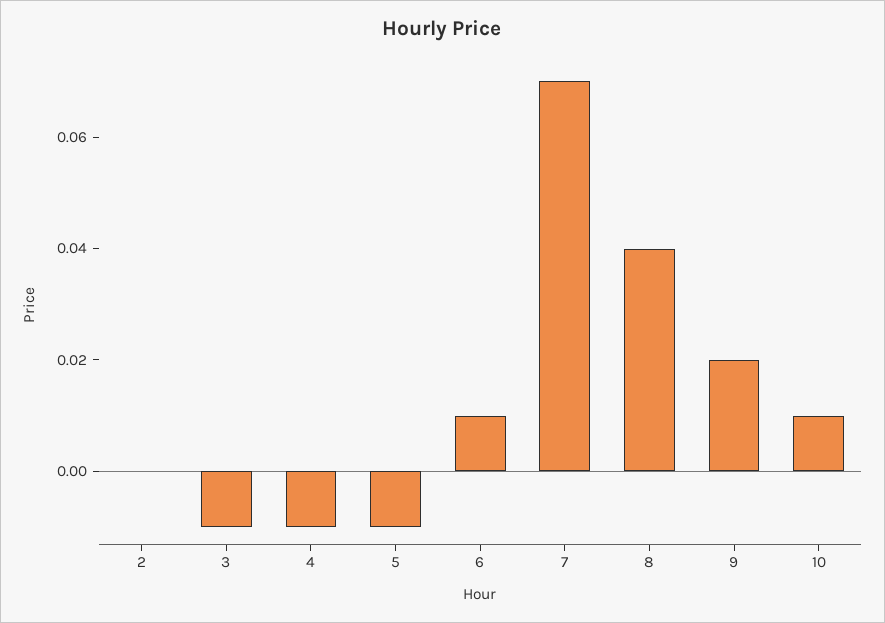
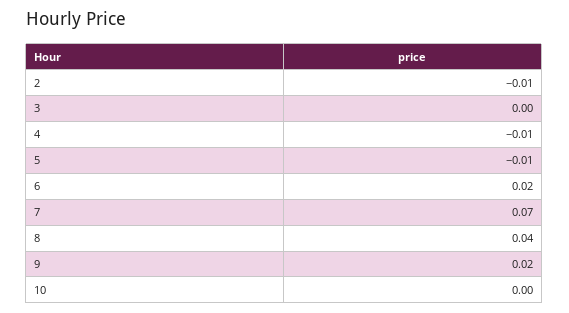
  {
-   "2": 0,
+   "2": -0.01,
-   "3": -0.01,
+   "3": 0,
    "4": -0.01,
    "5": -0.01,
-   "6": 0.01,
+   "6": 0.02,
    "7": 0.07,
    "8": 0.04,
    "9": 0.02,
-   "10": 0.01
+   "10": 0
  }

